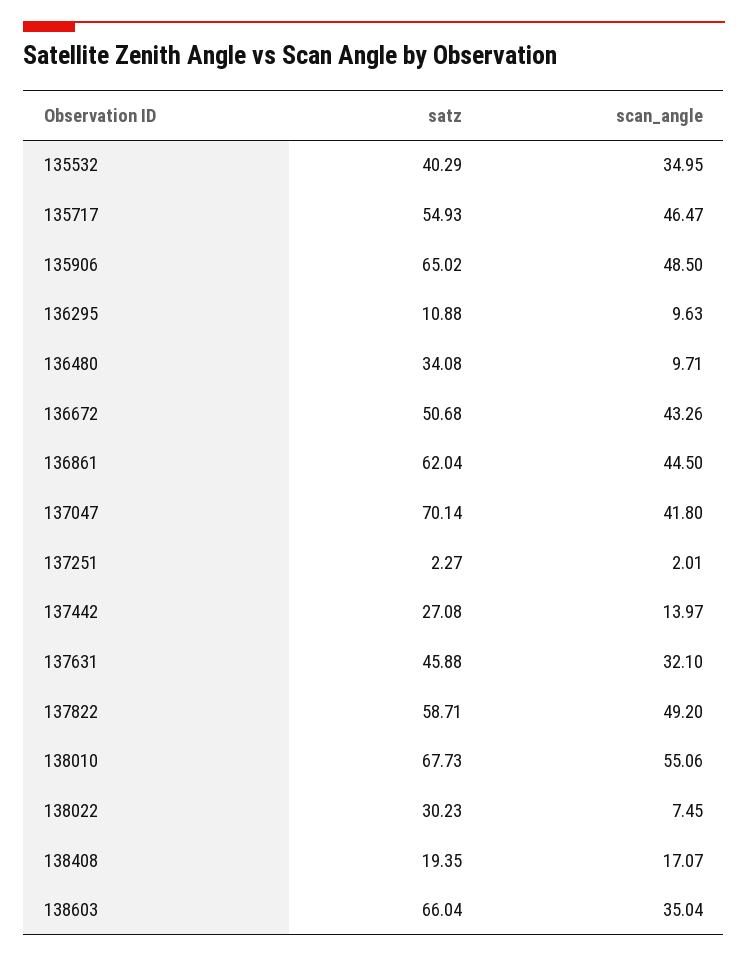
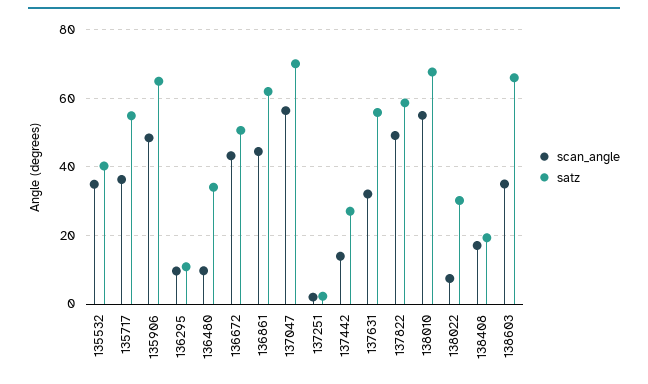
  {
    "satz": {
      "135532": 40.29,
      "135717": 54.93,
      "135906": 65.02,
      "136295": 10.88,
      "136480": 34.08,
      "136672": 50.68,
      "136861": 62.04,
      "137047": 70.14,
      "137251": 2.27,
      "137442": 27.08,
-     "137631": 45.88,
+     "137631": 56,
      "137822": 58.71,
      "138010": 67.73,
      "138022": 30.23,
      "138408": 19.35,
      "138603": 66.04
    },
    "scan_angle": {
      "135532": 34.95,
-     "135717": 46.47,
+     "135717": 36,
      "135906": 48.5,
      "136295": 9.63,
      "136480": 9.71,
      "136672": 43.26,
      "136861": 44.5,
-     "137047": 41.8,
+     "137047": 56,
      "137251": 2.01,
      "137442": 13.97,
      "137631": 32.1,
      "137822": 49.2,
      "138010": 55.06,
      "138022": 7.45,
      "138408": 17.07,
      "138603": 35.04
    }
  }

